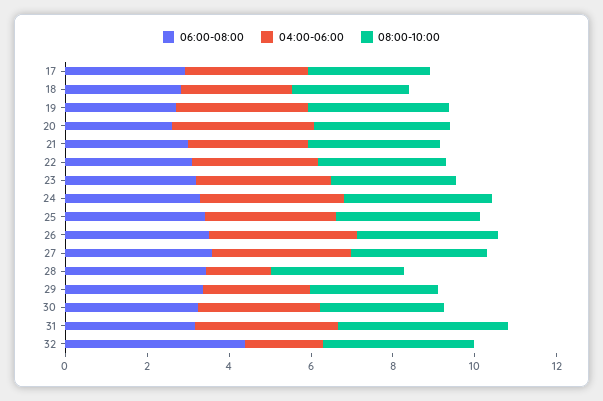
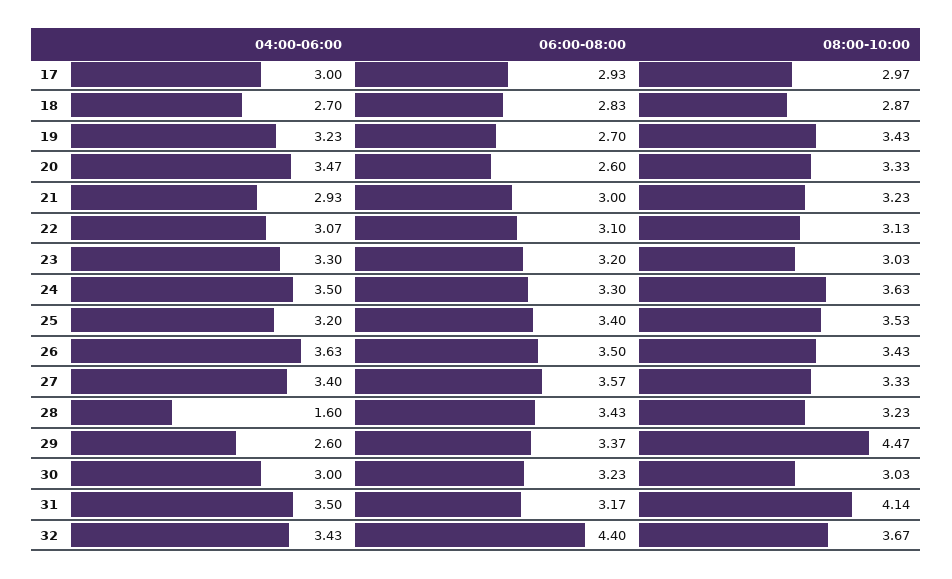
  {
    "06:00-08:00": {
      "17": 2.93,
      "18": 2.83,
      "19": 2.7,
      "20": 2.6,
      "21": 3,
      "22": 3.1,
      "23": 3.2,
      "24": 3.3,
      "25": 3.4,
      "26": 3.5,
      "27": 3.57,
      "28": 3.43,
      "29": 3.37,
      "30": 3.23,
      "31": 3.17,
      "32": 4.4
    },
    "04:00-06:00": {
      "17": 3,
      "18": 2.7,
      "19": 3.23,
      "20": 3.47,
      "21": 2.93,
      "22": 3.07,
      "23": 3.3,
      "24": 3.5,
      "25": 3.2,
      "26": 3.63,
      "27": 3.4,
      "28": 1.6,
      "29": 2.6,
      "30": 3,
      "31": 3.5,
-     "32": 2
+     "32": 3.43
    },
    "08:00-10:00": {
      "17": 2.97,
      "18": 2.87,
      "19": 3.43,
      "20": 3.33,
      "21": 3.23,
      "22": 3.13,
      "23": 3.03,
      "24": 3.63,
      "25": 3.53,
      "26": 3.43,
      "27": 3.33,
      "28": 3.23,
-     "29": 3,
+     "29": 4.47,
      "30": 3.03,
      "31": 4.14,
      "32": 3.67
    }
  }

